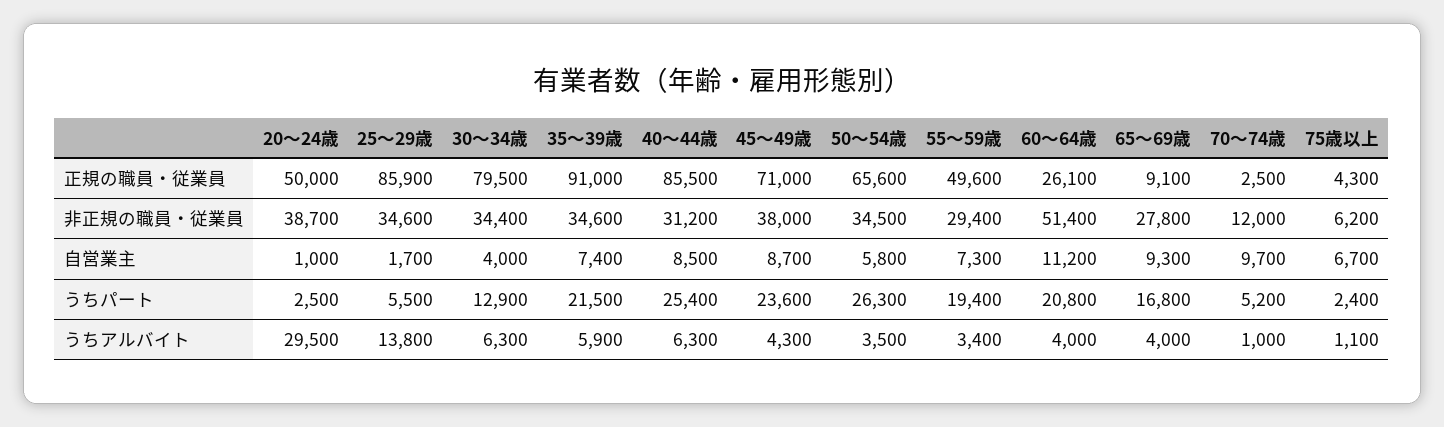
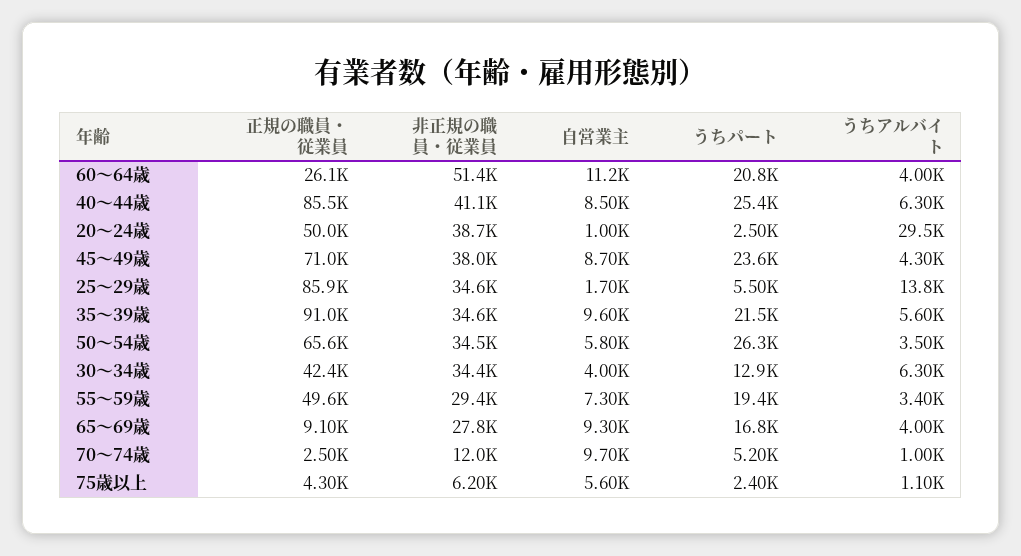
  {
    "20～24歳": {
      "正規の職員・従業員": 50000,
      "非正規の職員・従業員": 38700,
      "自営業主": 1000,
      "うちパート": 2500,
      "うちアルバイト": 29500
    },
    "25～29歳": {
      "正規の職員・従業員": 85900,
      "非正規の職員・従業員": 34600,
      "自営業主": 1700,
      "うちパート": 5500,
      "うちアルバイト": 13800
    },
    "30～34歳": {
-     "正規の職員・従業員": 79500,
+     "正規の職員・従業員": 42400,
      "非正規の職員・従業員": 34400,
      "自営業主": 4000,
      "うちパート": 12900,
      "うちアルバイト": 6300
    },
    "35～39歳": {
      "正規の職員・従業員": 91000,
      "非正規の職員・従業員": 34600,
-     "自営業主": 7400,
+     "自営業主": 9600,
      "うちパート": 21500,
-     "うちアルバイト": 5900
+     "うちアルバイト": 5600
    },
    "40～44歳": {
      "正規の職員・従業員": 85500,
-     "非正規の職員・従業員": 31200,
+     "非正規の職員・従業員": 41100,
      "自営業主": 8500,
      "うちパート": 25400,
      "うちアルバイト": 6300
    },
    "45～49歳": {
      "正規の職員・従業員": 71000,
      "非正規の職員・従業員": 38000,
      "自営業主": 8700,
      "うちパート": 23600,
      "うちアルバイト": 4300
    },
    "50～54歳": {
      "正規の職員・従業員": 65600,
      "非正規の職員・従業員": 34500,
      "自営業主": 5800,
      "うちパート": 26300,
      "うちアルバイト": 3500
    },
    "55～59歳": {
      "正規の職員・従業員": 49600,
      "非正規の職員・従業員": 29400,
      "自営業主": 7300,
      "うちパート": 19400,
      "うちアルバイト": 3400
    },
    "60～64歳": {
      "正規の職員・従業員": 26100,
      "非正規の職員・従業員": 51400,
      "自営業主": 11200,
      "うちパート": 20800,
      "うちアルバイト": 4000
    },
    "65～69歳": {
      "正規の職員・従業員": 9100,
      "非正規の職員・従業員": 27800,
      "自営業主": 9300,
      "うちパート": 16800,
      "うちアルバイト": 4000
    },
    "70～74歳": {
      "正規の職員・従業員": 2500,
      "非正規の職員・従業員": 12000,
      "自営業主": 9700,
      "うちパート": 5200,
      "うちアルバイト": 1000
    },
    "75歳以上": {
      "正規の職員・従業員": 4300,
      "非正規の職員・従業員": 6200,
-     "自営業主": 6700,
+     "自営業主": 5600,
      "うちパート": 2400,
      "うちアルバイト": 1100
    }
  }

